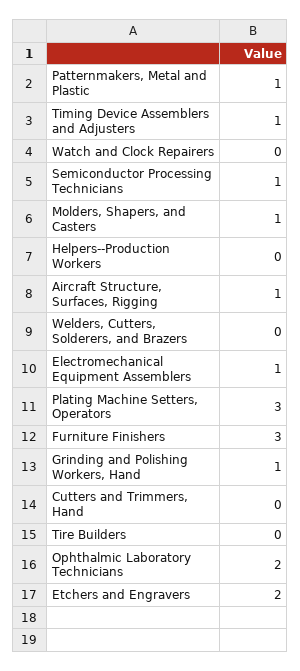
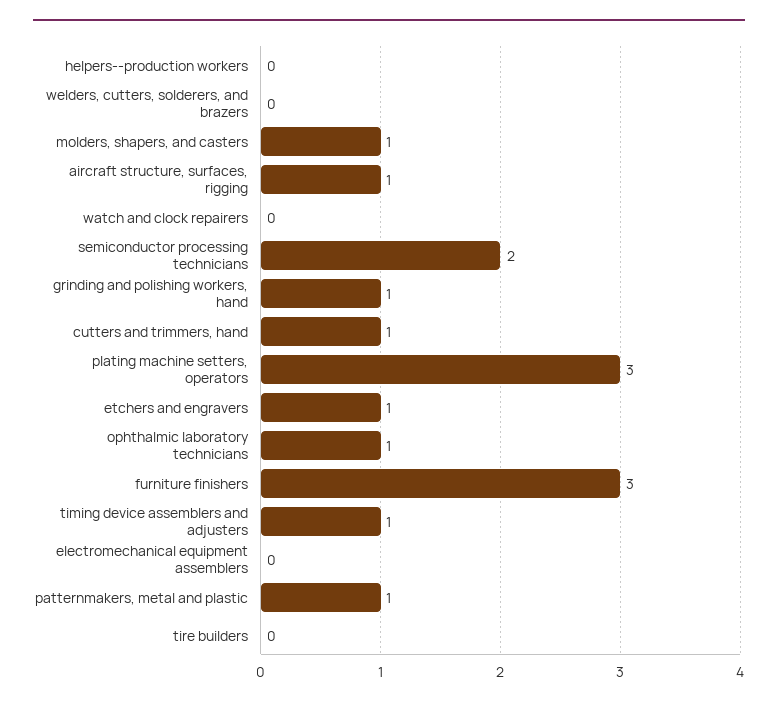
  {
    "Patternmakers, Metal and Plastic": 1,
    "Timing Device Assemblers and Adjusters": 1,
    "Watch and Clock Repairers": 0,
-   "Semiconductor Processing Technicians": 1,
+   "Semiconductor Processing Technicians": 2,
    "Molders, Shapers, and Casters": 1,
    "Helpers--Production Workers": 0,
    "Aircraft Structure, Surfaces, Rigging": 1,
    "Welders, Cutters, Solderers, and Brazers": 0,
-   "Electromechanical Equipment Assemblers": 1,
+   "Electromechanical Equipment Assemblers": 0,
    "Plating Machine Setters, Operators": 3,
    "Furniture Finishers": 3,
    "Grinding and Polishing Workers, Hand": 1,
-   "Cutters and Trimmers, Hand": 0,
+   "Cutters and Trimmers, Hand": 1,
    "Tire Builders": 0,
-   "Ophthalmic Laboratory Technicians": 2,
+   "Ophthalmic Laboratory Technicians": 1,
-   "Etchers and Engravers": 2
+   "Etchers and Engravers": 1
  }

